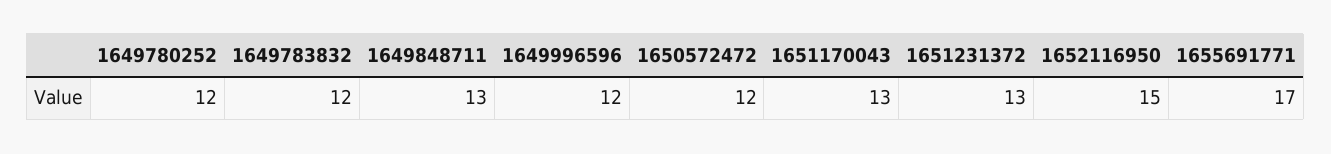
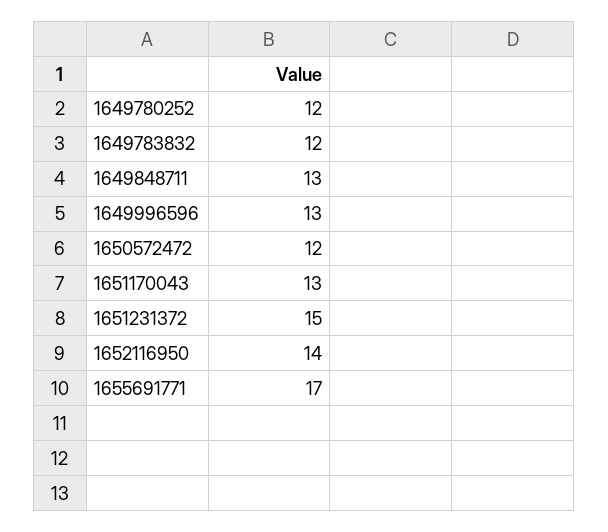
  {
    "1649780252": 12,
    "1649783832": 12,
    "1649848711": 13,
-   "1649996596": 12,
+   "1649996596": 13,
    "1650572472": 12,
    "1651170043": 13,
-   "1651231372": 13,
+   "1651231372": 15,
-   "1652116950": 15,
+   "1652116950": 14,
    "1655691771": 17
  }

